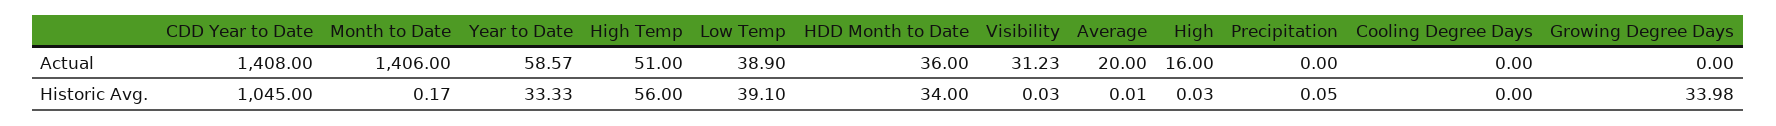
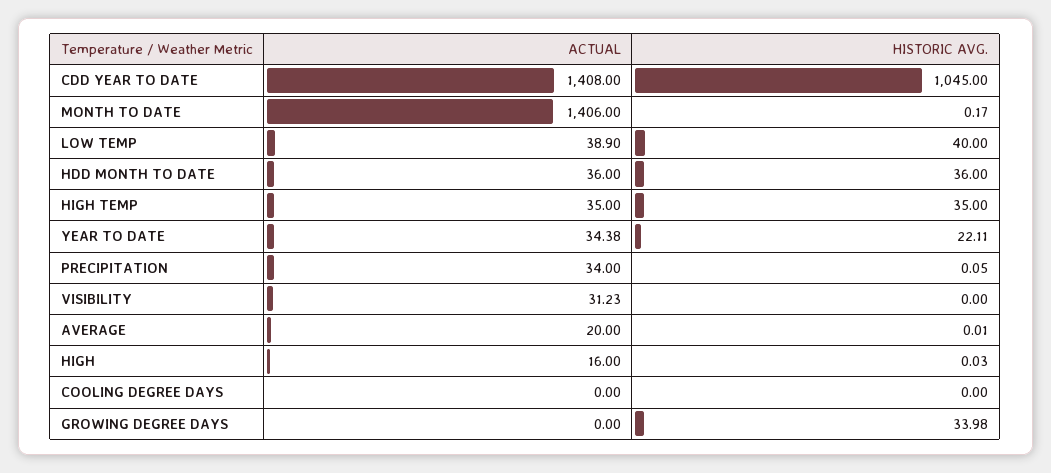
  {
    "CDD Year to Date": {
      "Actual": 1408,
      "Historic Avg.": 1045
    },
    "Month to Date": {
      "Actual": 1406,
      "Historic Avg.": 0.17
    },
    "Year to Date": {
-     "Actual": 58.57,
+     "Actual": 34.38,
-     "Historic Avg.": 33.33
+     "Historic Avg.": 22.11
    },
    "High Temp": {
-     "Actual": 51,
+     "Actual": 35,
-     "Historic Avg.": 56
+     "Historic Avg.": 35
    },
    "Low Temp": {
      "Actual": 38.9,
-     "Historic Avg.": 39.1
+     "Historic Avg.": 40
    },
    "HDD Month to Date": {
      "Actual": 36,
-     "Historic Avg.": 34
+     "Historic Avg.": 36
    },
    "Visibility": {
      "Actual": 31.23,
-     "Historic Avg.": 0.03
+     "Historic Avg.": 0
    },
    "Average": {
      "Actual": 20,
      "Historic Avg.": 0.01
    },
    "High": {
      "Actual": 16,
      "Historic Avg.": 0.03
    },
    "Precipitation": {
-     "Actual": 0,
+     "Actual": 34,
      "Historic Avg.": 0.05
    },
    "Cooling Degree Days": {
      "Actual": 0,
      "Historic Avg.": 0
    },
    "Growing Degree Days": {
      "Actual": 0,
      "Historic Avg.": 33.98
    }
  }

